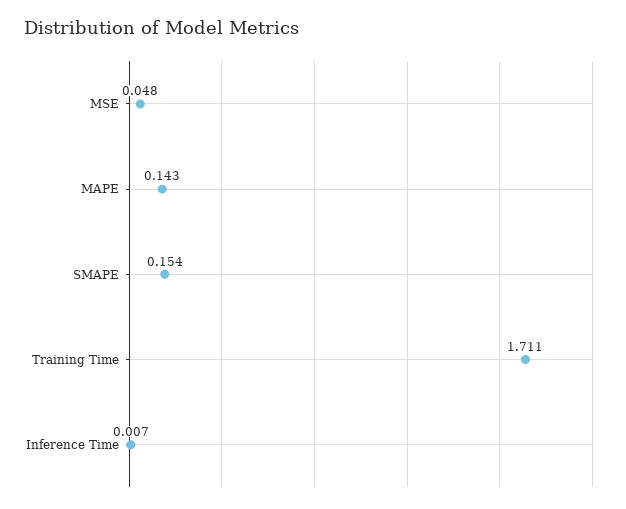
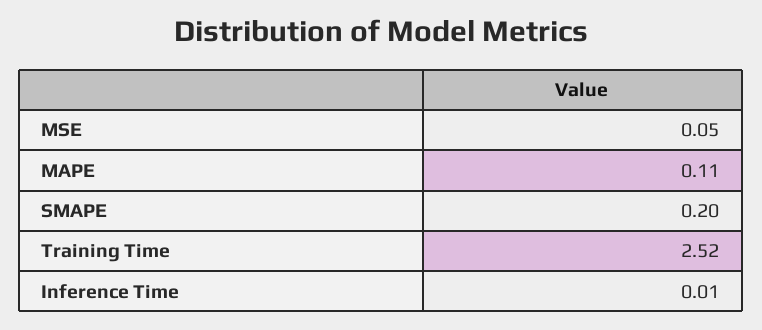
  {
    "MSE": 0.048,
-   "MAPE": 0.143,
+   "MAPE": 0.11,
-   "SMAPE": 0.154,
+   "SMAPE": 0.2,
-   "Training Time": 1.711,
+   "Training Time": 2.52,
    "Inference Time": 0.007
  }

